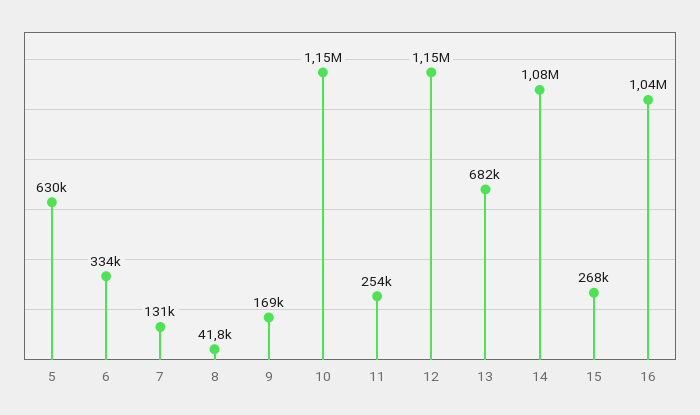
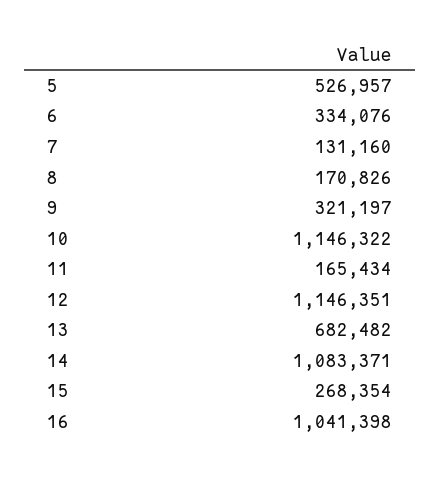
  {
-   "5": 630000,
+   "5": 526957,
    "6": 334076,
    "7": 131160,
-   "8": 41800,
+   "8": 170826,
-   "9": 169000,
+   "9": 321197,
    "10": 1146322,
-   "11": 254000,
+   "11": 165434,
    "12": 1146351,
    "13": 682482,
    "14": 1083371,
    "15": 268354,
    "16": 1041398
  }

